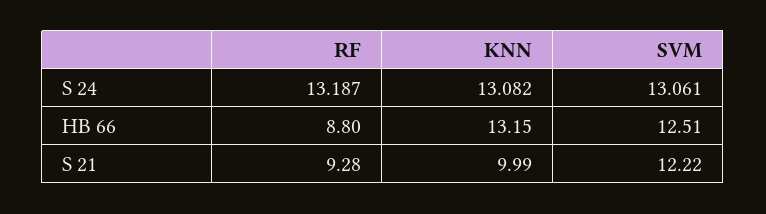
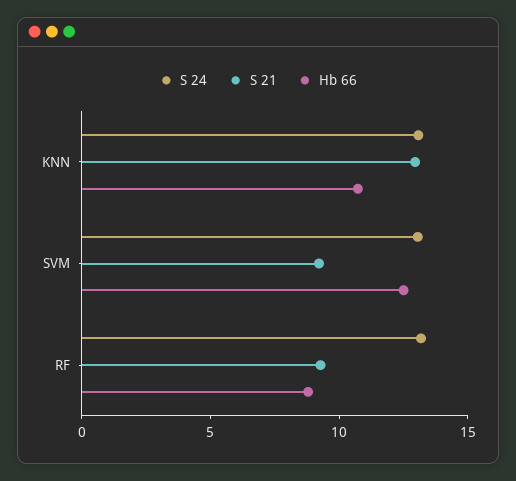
  {
    "S 24": {
      "RF": 13.187,
      "KNN": 13.082,
      "SVM": 13.061
    },
    "HB 66": {
      "RF": 8.8,
-     "KNN": 13.15,
+     "KNN": 11,
      "SVM": 12.51
    },
    "S 21": {
      "RF": 9.28,
-     "KNN": 9.99,
+     "KNN": 13,
-     "SVM": 12.22
+     "SVM": 9
    }
  }

